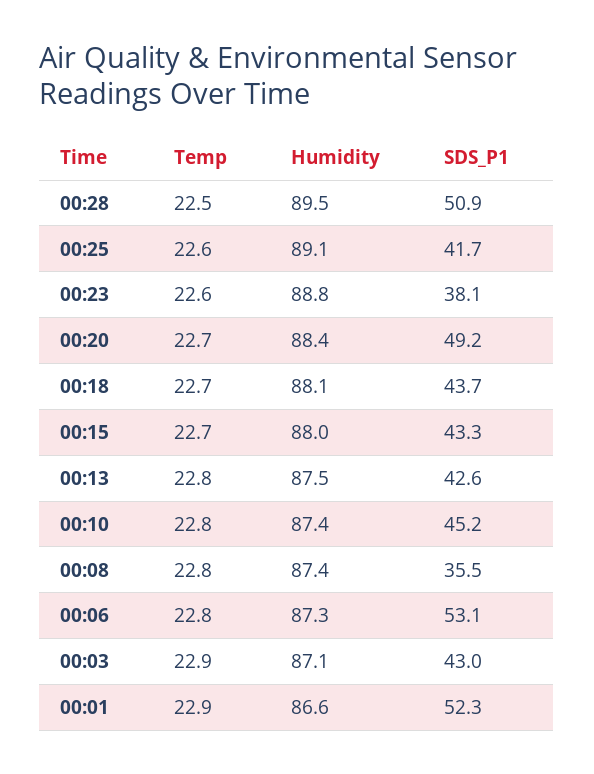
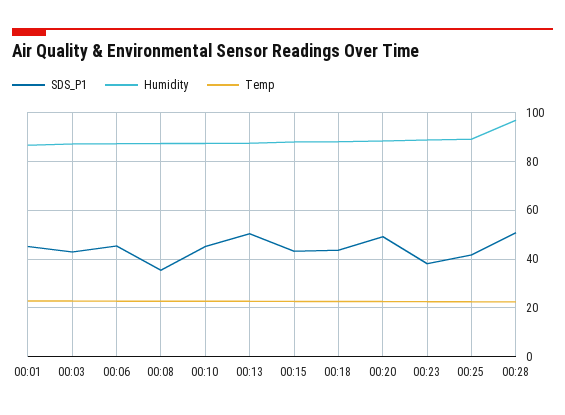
  {
    "Temp": {
      "00:28": 22.5,
      "00:25": 22.6,
      "00:23": 22.6,
      "00:20": 22.7,
      "00:18": 22.7,
      "00:15": 22.7,
      "00:13": 22.8,
      "00:10": 22.8,
      "00:08": 22.8,
      "00:06": 22.8,
      "00:03": 22.9,
      "00:01": 22.9
    },
    "Humidity": {
-     "00:28": 89.5,
+     "00:28": 97.5,
      "00:25": 89.1,
      "00:23": 88.8,
      "00:20": 88.4,
      "00:18": 88.1,
      "00:15": 88,
      "00:13": 87.5,
      "00:10": 87.4,
      "00:08": 87.4,
      "00:06": 87.3,
      "00:03": 87.1,
      "00:01": 86.6
    },
    "SDS_P1": {
      "00:28": 50.9,
      "00:25": 41.7,
      "00:23": 38.1,
      "00:20": 49.2,
      "00:18": 43.7,
      "00:15": 43.3,
-     "00:13": 42.6,
+     "00:13": 50,
      "00:10": 45.2,
      "00:08": 35.5,
-     "00:06": 53.1,
+     "00:06": 45,
      "00:03": 43,
-     "00:01": 52.3
+     "00:01": 45
    }
  }

